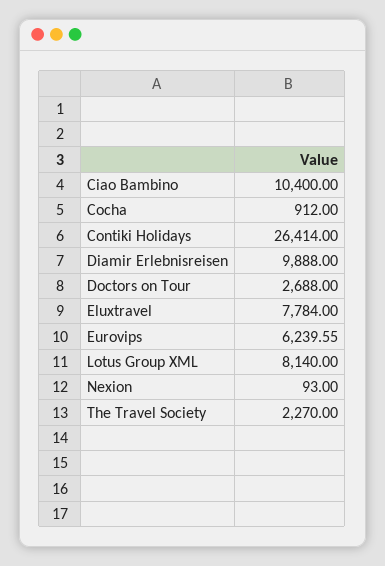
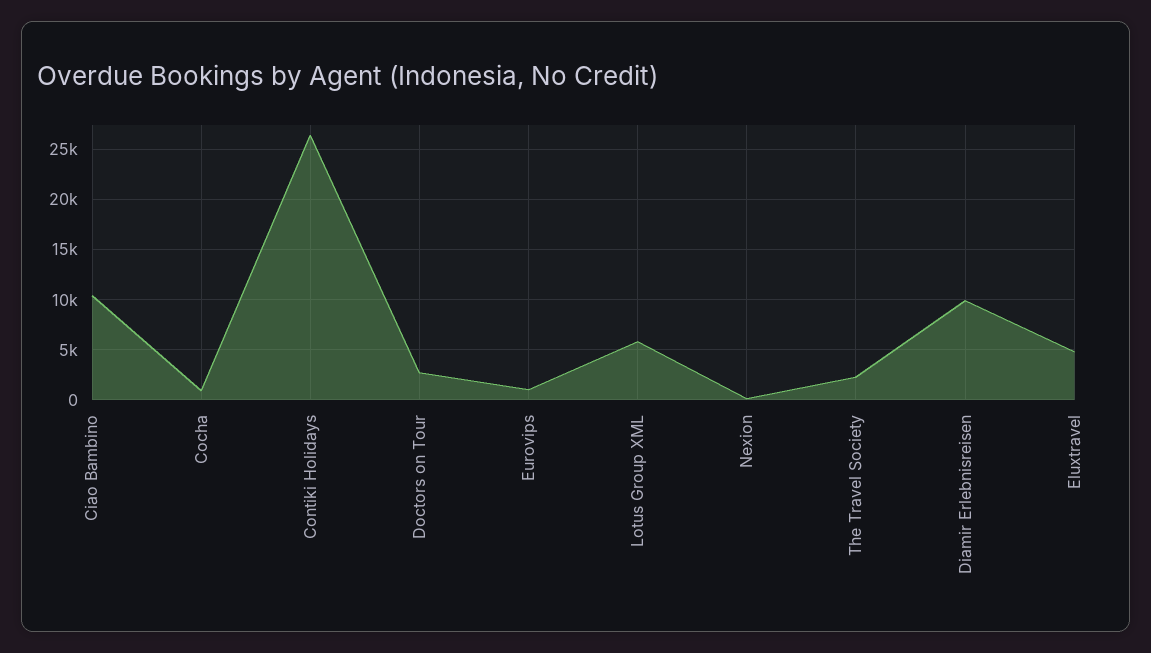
  {
    "Ciao Bambino": 10400,
    "Cocha": 912,
    "Contiki Holidays": 26414,
    "Diamir Erlebnisreisen": 9888,
    "Doctors on Tour": 2688,
-   "Eluxtravel": 7784,
+   "Eluxtravel": 5000,
-   "Eurovips": 6239.55,
+   "Eurovips": 1000,
-   "Lotus Group XML": 8140,
+   "Lotus Group XML": 6000,
    "Nexion": 93,
    "The Travel Society": 2270
  }

